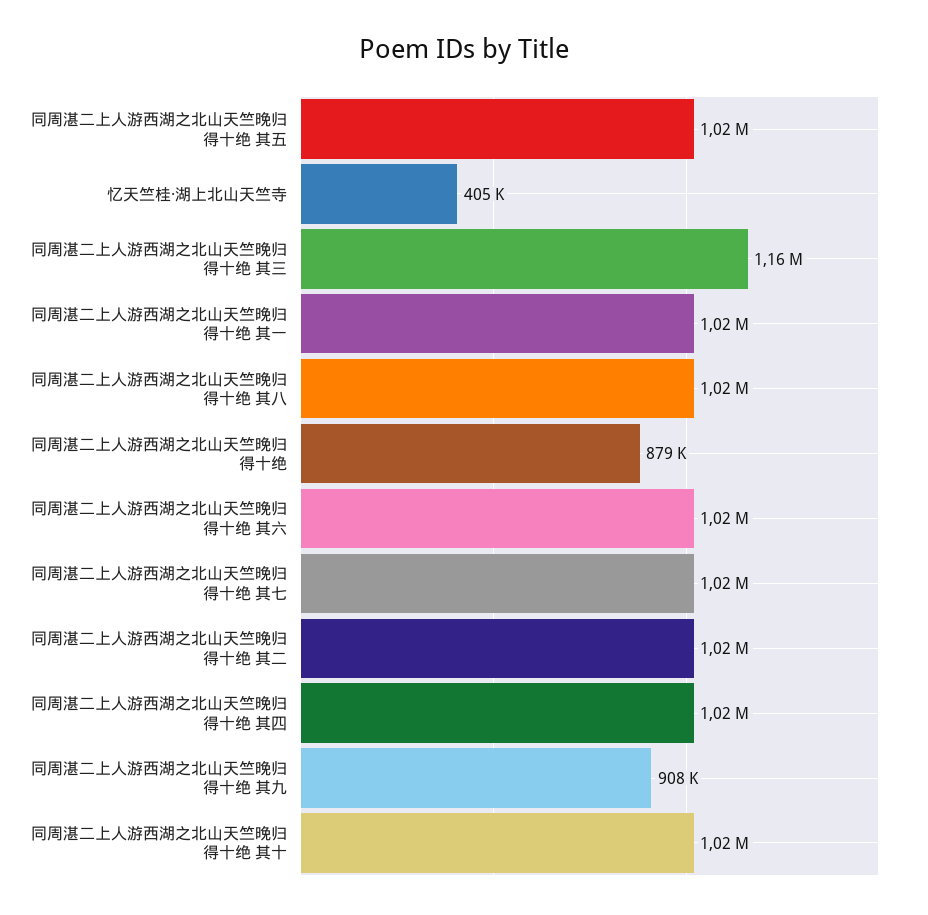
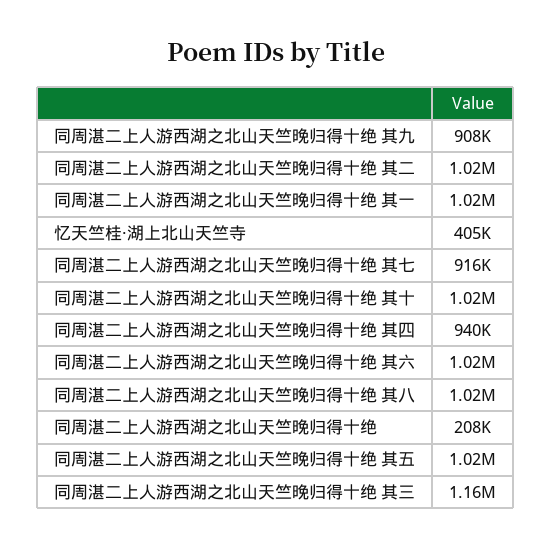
  {
    "同周湛二上人游西湖之北山天竺晚归得十绝 其五": 1020000,
    "忆天竺桂·湖上北山天竺寺": 405000,
    "同周湛二上人游西湖之北山天竺晚归得十绝 其三": 1160000,
    "同周湛二上人游西湖之北山天竺晚归得十绝 其一": 1020000,
    "同周湛二上人游西湖之北山天竺晚归得十绝 其八": 1020000,
-   "同周湛二上人游西湖之北山天竺晚归得十绝": 879000,
+   "同周湛二上人游西湖之北山天竺晚归得十绝": 208000,
    "同周湛二上人游西湖之北山天竺晚归得十绝 其六": 1020000,
-   "同周湛二上人游西湖之北山天竺晚归得十绝 其七": 1020000,
+   "同周湛二上人游西湖之北山天竺晚归得十绝 其七": 916000,
    "同周湛二上人游西湖之北山天竺晚归得十绝 其二": 1020000,
-   "同周湛二上人游西湖之北山天竺晚归得十绝 其四": 1020000,
+   "同周湛二上人游西湖之北山天竺晚归得十绝 其四": 940000,
    "同周湛二上人游西湖之北山天竺晚归得十绝 其九": 908000,
    "同周湛二上人游西湖之北山天竺晚归得十绝 其十": 1020000
  }

